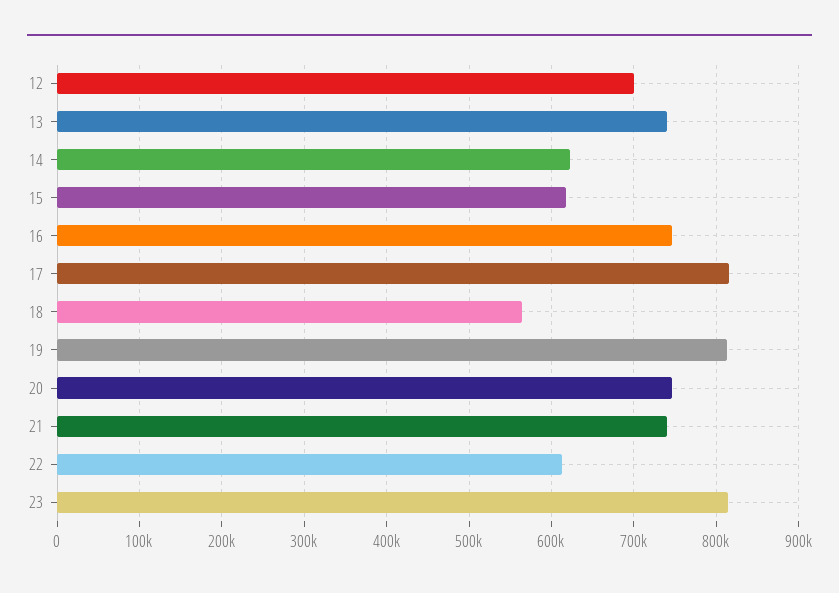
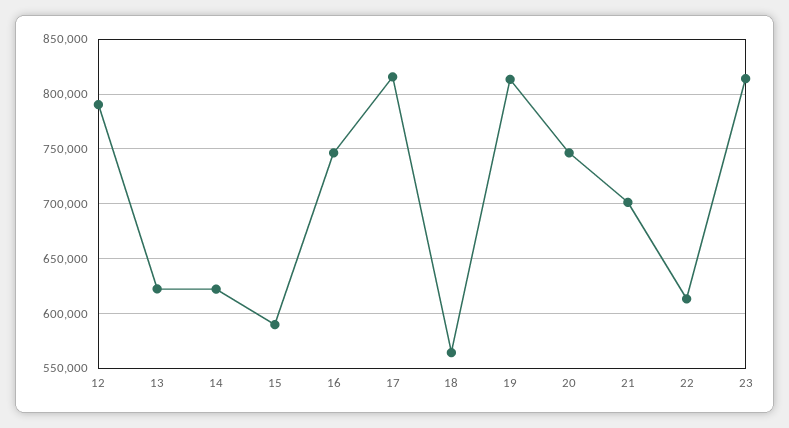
  {
-   "12": 700000,
+   "12": 790000,
-   "13": 740000,
+   "13": 620000,
    "14": 620000,
-   "15": 620000,
+   "15": 590000,
    "16": 750000,
    "17": 820000,
    "18": 560000,
    "19": 810000,
    "20": 750000,
-   "21": 740000,
+   "21": 700000,
    "22": 610000,
    "23": 810000
  }

